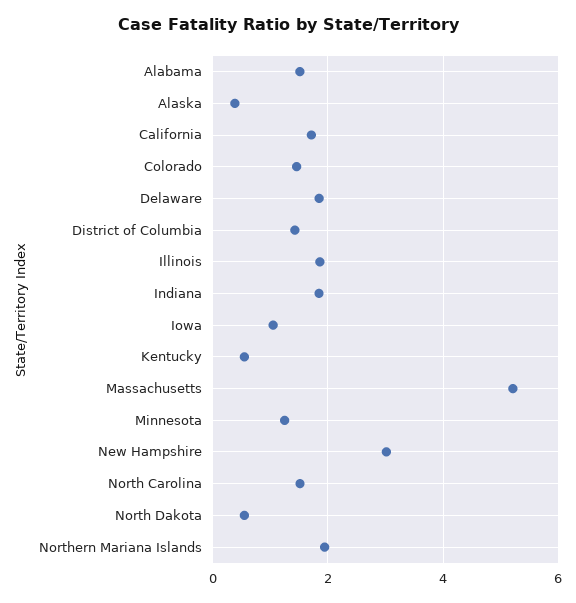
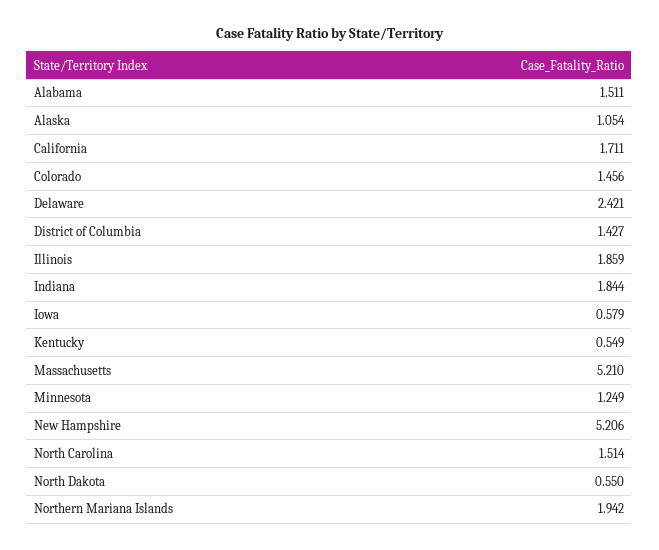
  {
    "Alabama": 1.511,
-   "Alaska": 0.4,
+   "Alaska": 1.054,
    "California": 1.711,
    "Colorado": 1.456,
-   "Delaware": 1.8,
+   "Delaware": 2.421,
    "District of Columbia": 1.427,
    "Illinois": 1.859,
    "Indiana": 1.844,
-   "Iowa": 1,
+   "Iowa": 0.579,
    "Kentucky": 0.549,
    "Massachusetts": 5.21,
    "Minnesota": 1.249,
-   "New Hampshire": 3,
+   "New Hampshire": 5.206,
    "North Carolina": 1.514,
    "North Dakota": 0.55,
    "Northern Mariana Islands": 1.942
  }

